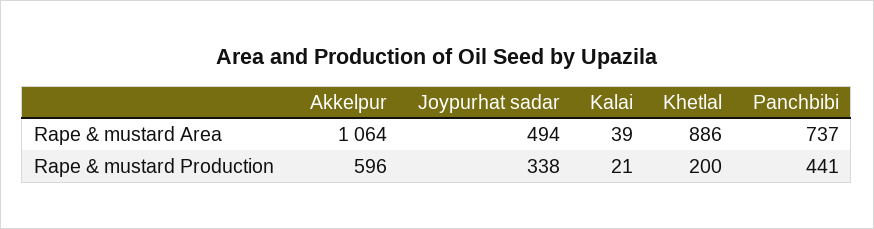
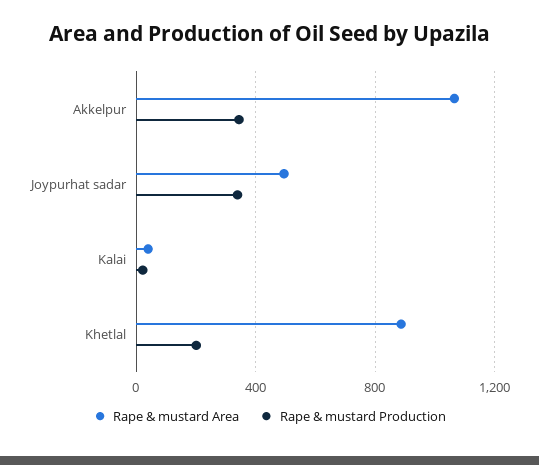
  {
    "Rape & mustard Area": {
      "Akkelpur": 1064,
      "Joypurhat sadar": 494,
      "Kalai": 39,
-     "Khetlal": 886,
+     "Khetlal": 886
-     "Panchbibi": 737
    },
    "Rape & mustard Production": {
-     "Akkelpur": 596,
+     "Akkelpur": 350,
      "Joypurhat sadar": 338,
      "Kalai": 21,
-     "Khetlal": 200,
+     "Khetlal": 200
-     "Panchbibi": 441
    }
  }

